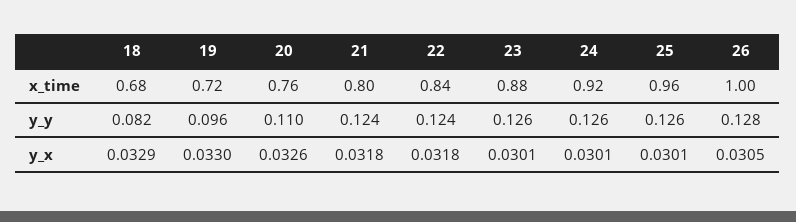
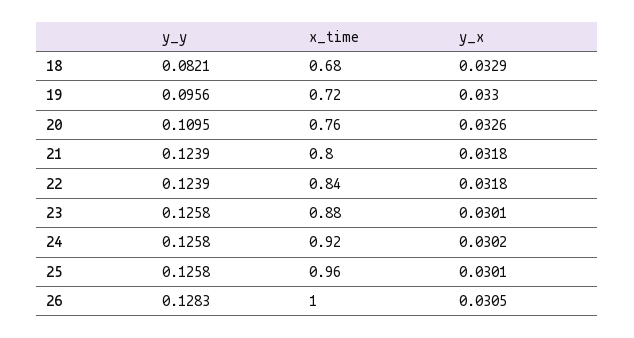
  {
    "18": {
      "x_time": 0.68,
      "y_y": 0.0821,
      "y_x": 0.0329
    },
    "19": {
      "x_time": 0.72,
      "y_y": 0.0956,
      "y_x": 0.033
    },
    "20": {
      "x_time": 0.76,
      "y_y": 0.1095,
      "y_x": 0.0326
    },
    "21": {
      "x_time": 0.8,
      "y_y": 0.1239,
      "y_x": 0.0318
    },
    "22": {
      "x_time": 0.84,
      "y_y": 0.1239,
      "y_x": 0.0318
    },
    "23": {
      "x_time": 0.88,
      "y_y": 0.1258,
      "y_x": 0.0301
    },
    "24": {
      "x_time": 0.92,
      "y_y": 0.1258,
-     "y_x": 0.0301
+     "y_x": 0.0302
    },
    "25": {
      "x_time": 0.96,
      "y_y": 0.1258,
      "y_x": 0.0301
    },
    "26": {
      "x_time": 1,
      "y_y": 0.1283,
      "y_x": 0.0305
    }
  }

